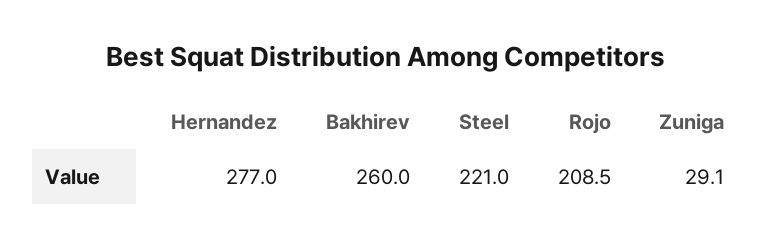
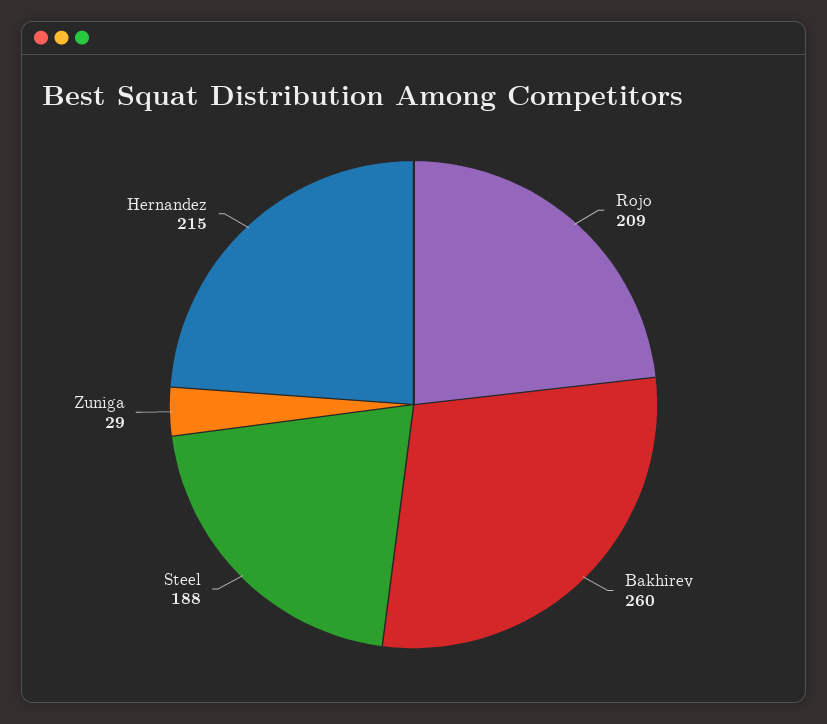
  {
-   "Hernandez": 277,
+   "Hernandez": 215,
    "Bakhirev": 260,
-   "Steel": 221,
+   "Steel": 188,
    "Rojo": 208.5,
    "Zuniga": 29.1
  }

